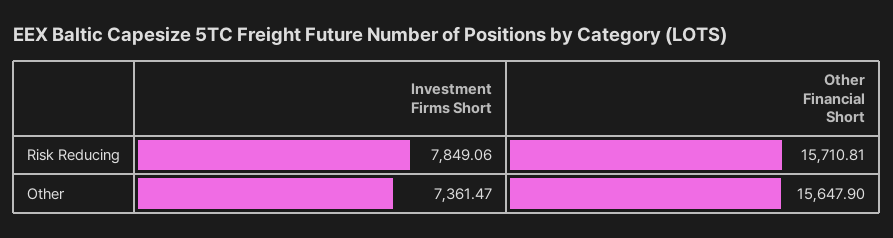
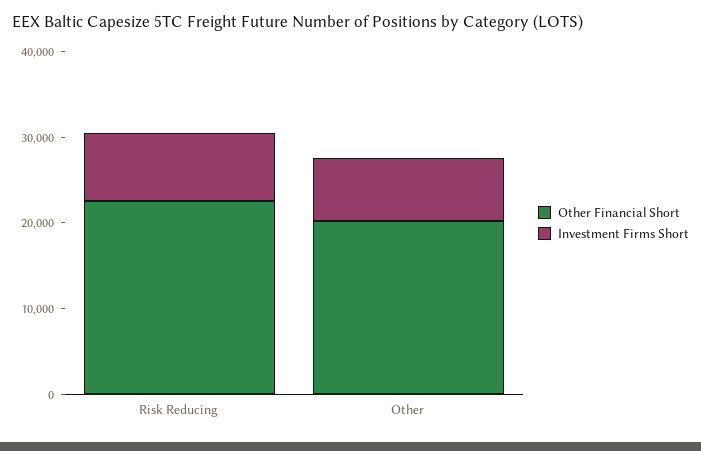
  {
    "Investment Firms Short": {
      "Risk Reducing": 7849.06,
      "Other": 7361.47
    },
    "Other Financial Short": {
-     "Risk Reducing": 15710.81,
+     "Risk Reducing": 22000,
-     "Other": 15647.9
+     "Other": 20000
    }
  }

